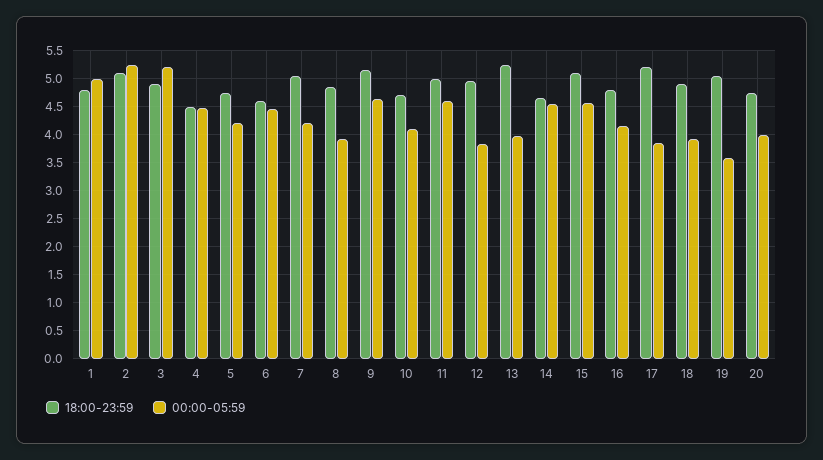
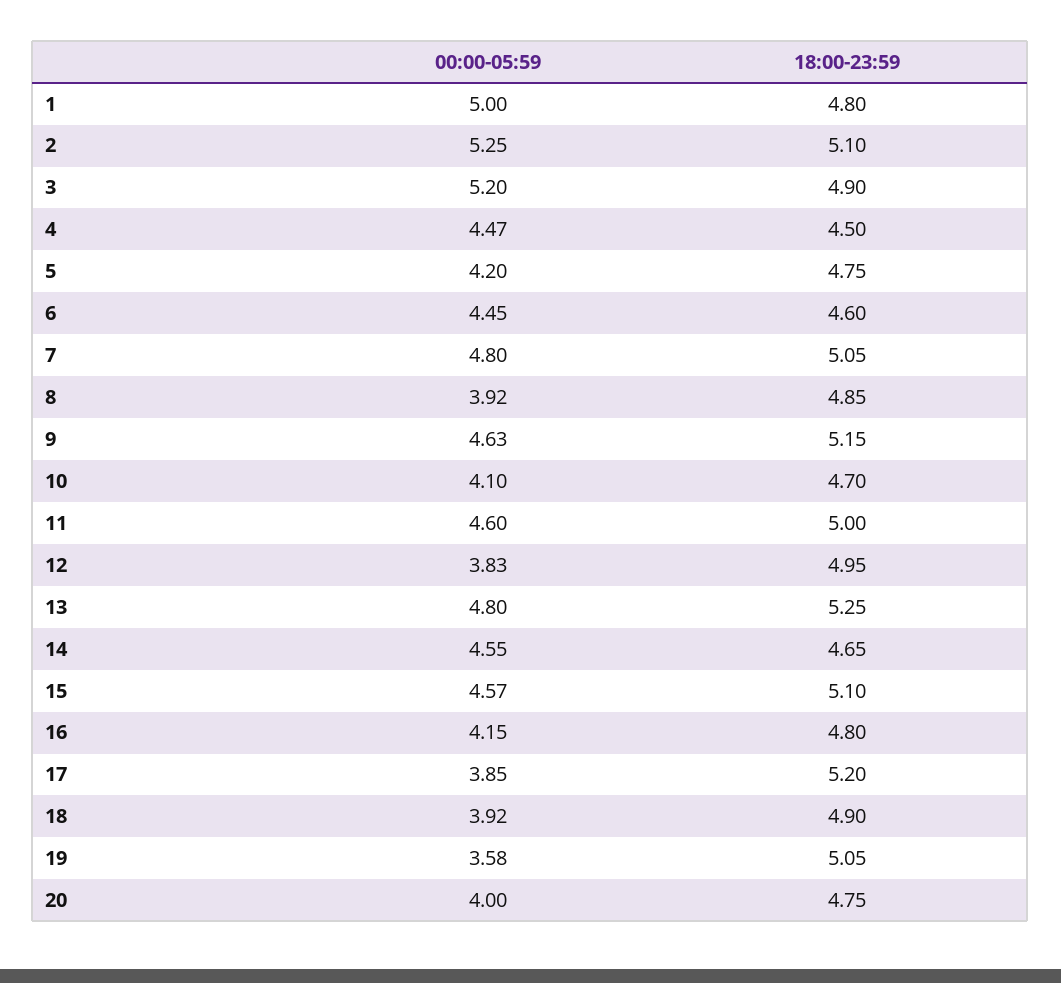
  {
    "18:00-23:59": {
      "1": 4.8,
      "2": 5.1,
      "3": 4.9,
      "4": 4.5,
      "5": 4.75,
      "6": 4.6,
      "7": 5.05,
      "8": 4.85,
      "9": 5.15,
      "10": 4.7,
      "11": 5,
      "12": 4.95,
      "13": 5.25,
      "14": 4.65,
      "15": 5.1,
      "16": 4.8,
      "17": 5.2,
      "18": 4.9,
      "19": 5.05,
      "20": 4.75
    },
    "00:00-05:59": {
      "1": 5,
      "2": 5.25,
      "3": 5.2,
      "4": 4.47,
      "5": 4.2,
      "6": 4.45,
-     "7": 4.25,
+     "7": 4.8,
      "8": 3.92,
      "9": 4.63,
      "10": 4.1,
      "11": 4.6,
      "12": 3.83,
-     "13": 4,
+     "13": 4.8,
      "14": 4.55,
      "15": 4.57,
      "16": 4.15,
      "17": 3.85,
      "18": 3.92,
      "19": 3.58,
      "20": 4
    }
  }

